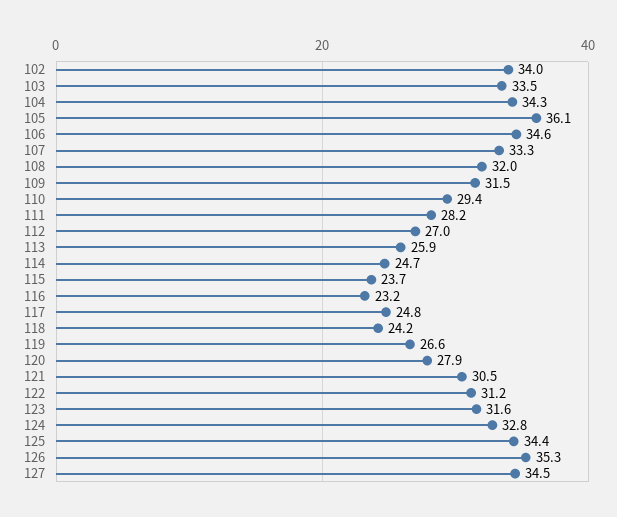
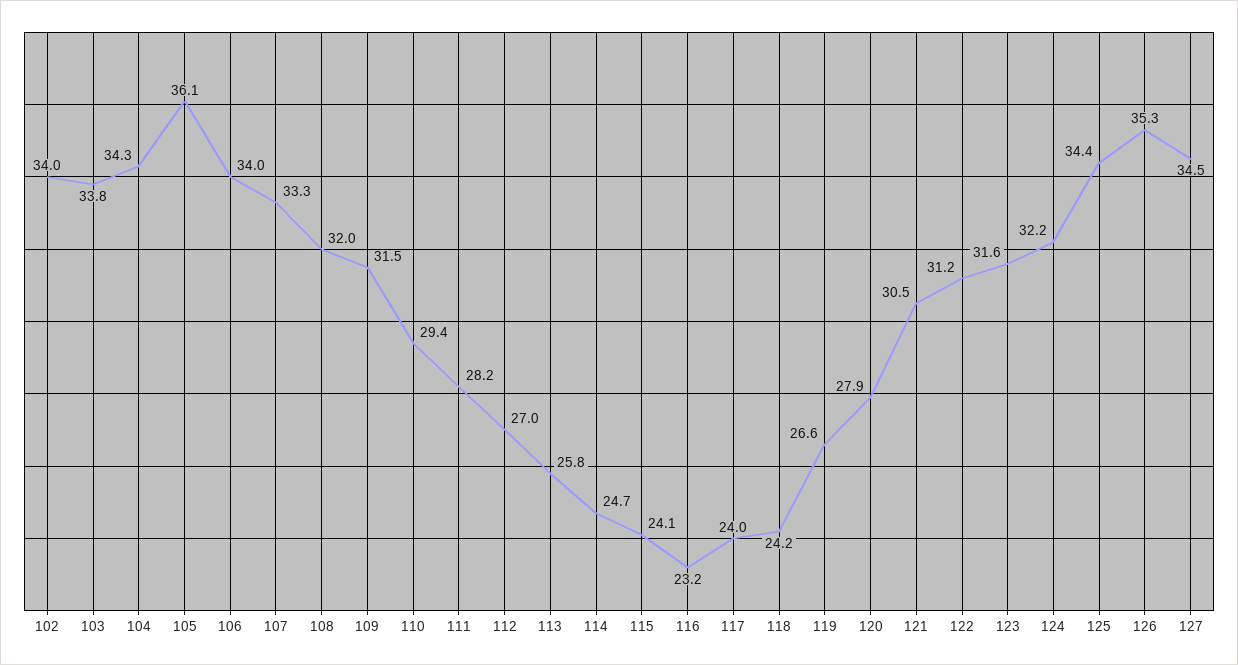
  {
    "102": 34,
-   "103": 33.5,
+   "103": 33.8,
    "104": 34.3,
    "105": 36.1,
-   "106": 34.6,
+   "106": 34,
    "107": 33.3,
    "108": 32,
    "109": 31.5,
    "110": 29.4,
    "111": 28.2,
    "112": 27,
-   "113": 25.9,
+   "113": 25.8,
    "114": 24.7,
-   "115": 23.7,
+   "115": 24.1,
    "116": 23.2,
-   "117": 24.8,
+   "117": 24,
    "118": 24.2,
    "119": 26.6,
    "120": 27.9,
    "121": 30.5,
    "122": 31.2,
    "123": 31.6,
-   "124": 32.8,
+   "124": 32.2,
    "125": 34.4,
    "126": 35.3,
    "127": 34.5
  }

